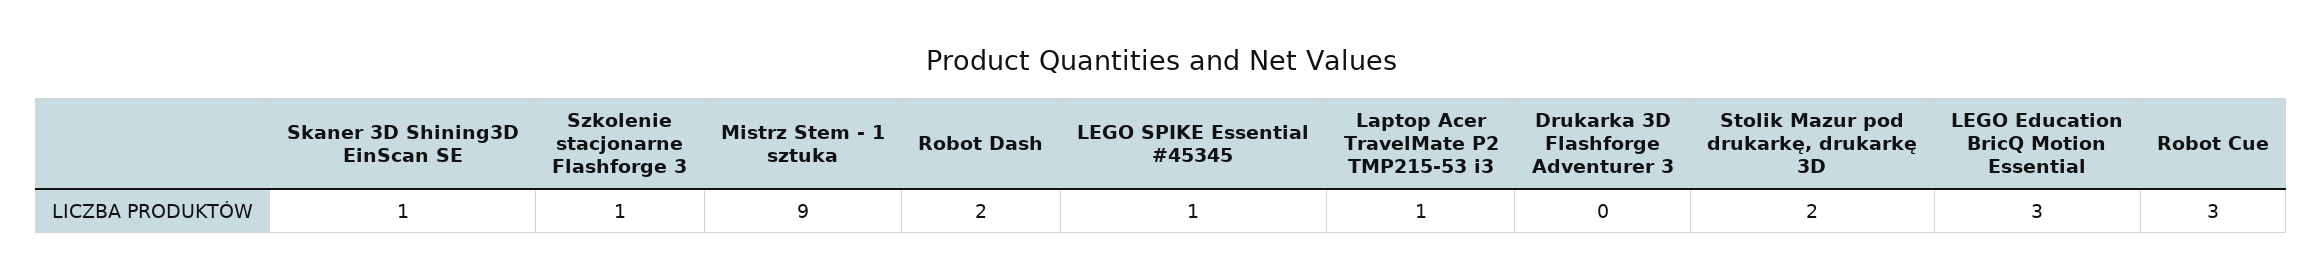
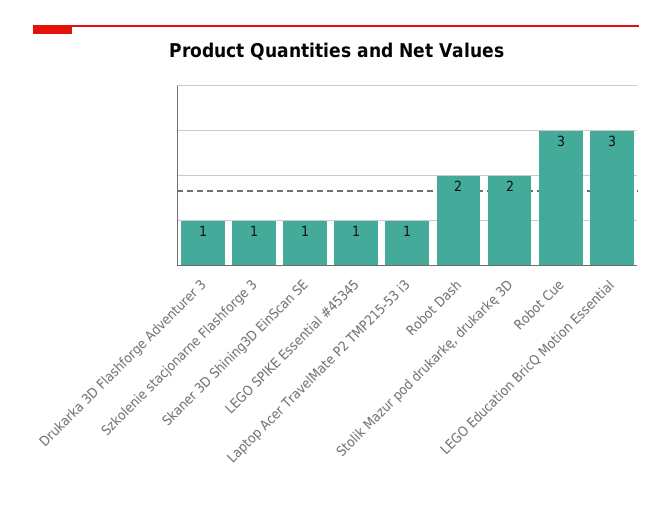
  {
    "Skaner 3D Shining3D EinScan SE": 1,
    "Szkolenie stacjonarne Flashforge 3": 1,
-   "Mistrz Stem - 1 sztuka": 9,
    "Robot Dash": 2,
    "LEGO SPIKE Essential #45345": 1,
    "Laptop Acer TravelMate P2 TMP215-53 i3": 1,
-   "Drukarka 3D Flashforge Adventurer 3": 0,
+   "Drukarka 3D Flashforge Adventurer 3": 1,
    "Stolik Mazur pod drukarkę, drukarkę 3D": 2,
    "LEGO Education BricQ Motion Essential": 3,
    "Robot Cue": 3
  }

